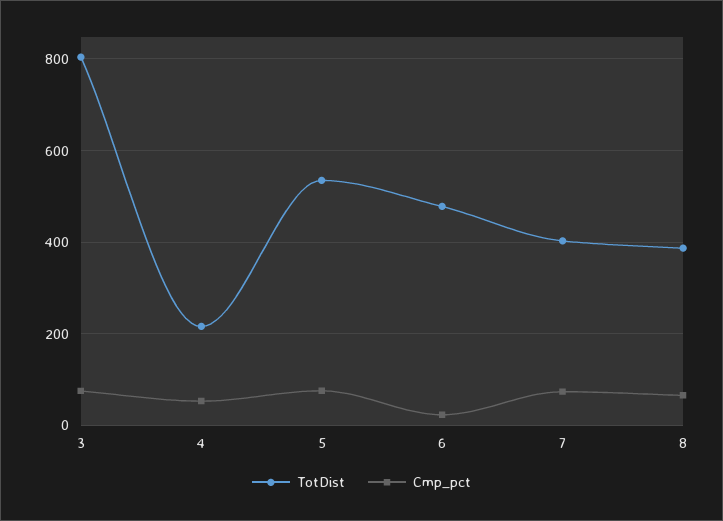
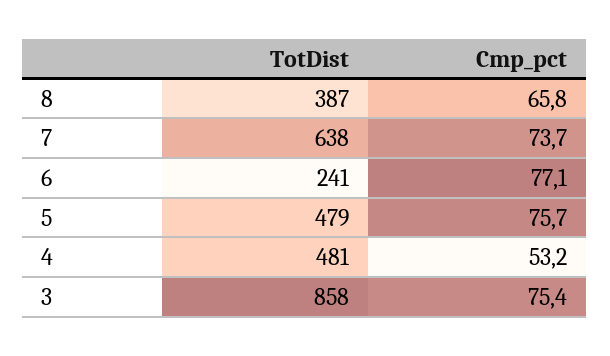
  {
    "TotDist": {
-     "3": 800,
+     "3": 858,
-     "4": 220,
+     "4": 481,
-     "5": 540,
+     "5": 479,
-     "6": 480,
+     "6": 241,
-     "7": 400,
+     "7": 638,
      "8": 387
    },
    "Cmp_pct": {
      "3": 75.4,
      "4": 53.2,
      "5": 75.7,
-     "6": 20,
+     "6": 77.1,
      "7": 73.7,
      "8": 65.8
    }
  }

